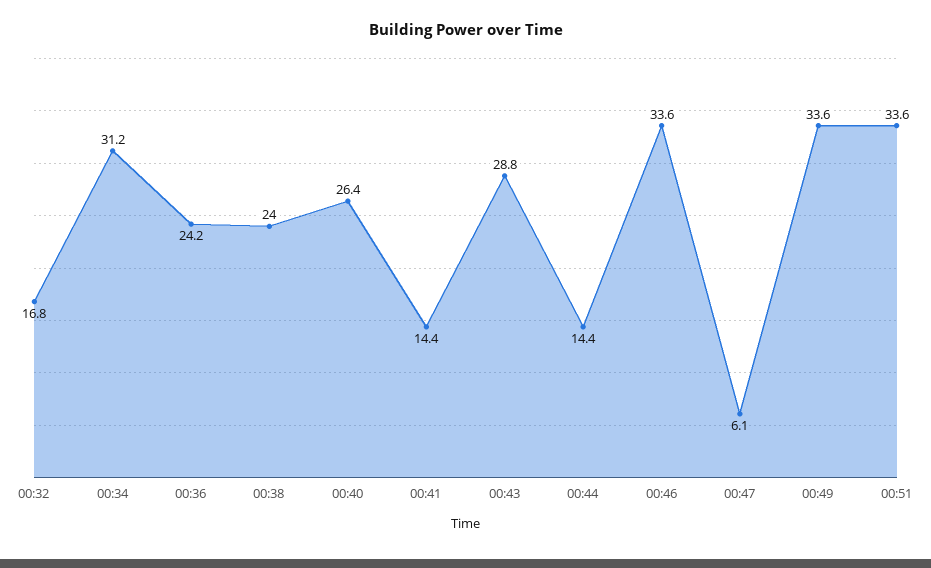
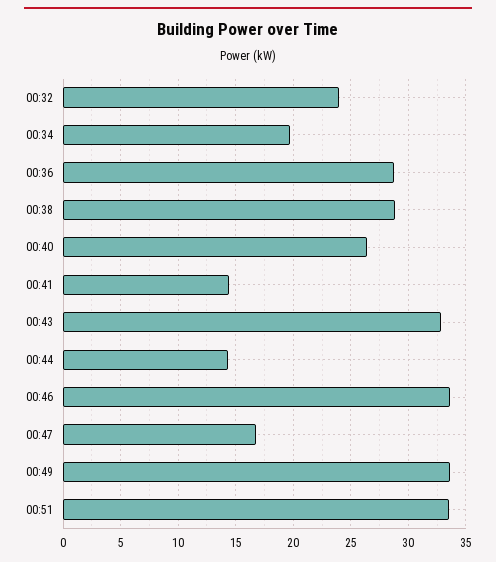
  {
-   "00:32": 16.8,
+   "00:32": 24,
-   "00:34": 31.2,
+   "00:34": 20,
-   "00:36": 24.2,
+   "00:36": 29,
-   "00:38": 24,
+   "00:38": 29,
    "00:40": 26.4,
    "00:41": 14.4,
-   "00:43": 28.8,
+   "00:43": 33,
    "00:44": 14.4,
    "00:46": 33.6,
-   "00:47": 6.1,
+   "00:47": 17,
    "00:49": 33.6,
    "00:51": 33.6
  }

